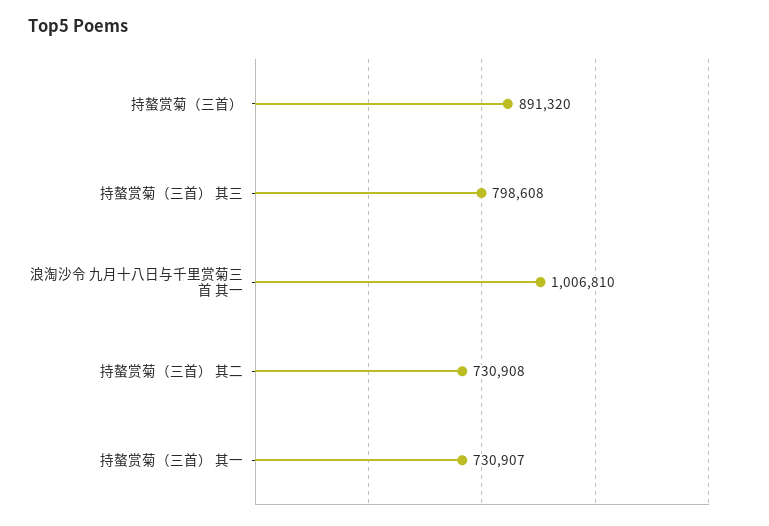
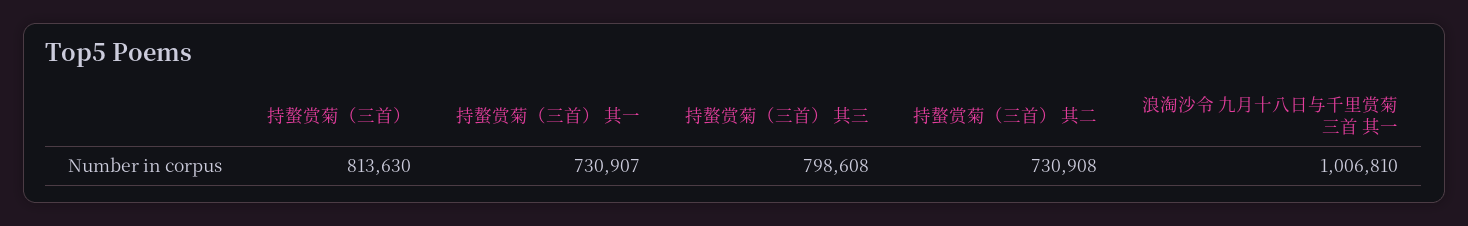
  {
-   "持螯赏菊（三首）": 891320,
+   "持螯赏菊（三首）": 813630,
    "持螯赏菊（三首） 其三": 798608,
    "浪淘沙令 九月十八日与千里赏菊三首 其一": 1006810,
    "持螯赏菊（三首） 其二": 730908,
    "持螯赏菊（三首） 其一": 730907
  }

